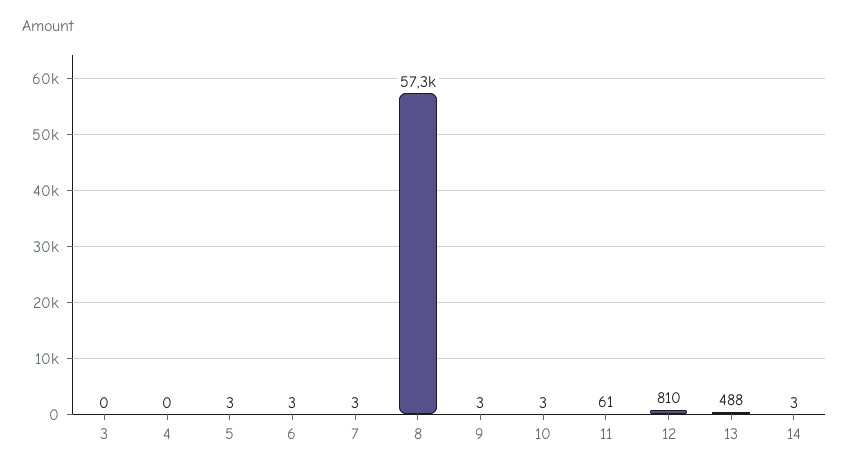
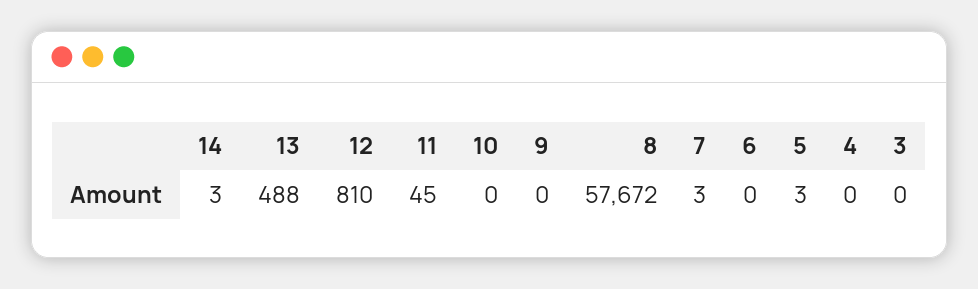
  {
    "3": 0,
    "4": 0,
    "5": 3,
-   "6": 3,
+   "6": 0,
    "7": 3,
-   "8": 57300,
+   "8": 57672,
-   "9": 3,
+   "9": 0,
-   "10": 3,
+   "10": 0,
-   "11": 61,
+   "11": 45,
    "12": 810,
    "13": 488,
    "14": 3
  }

